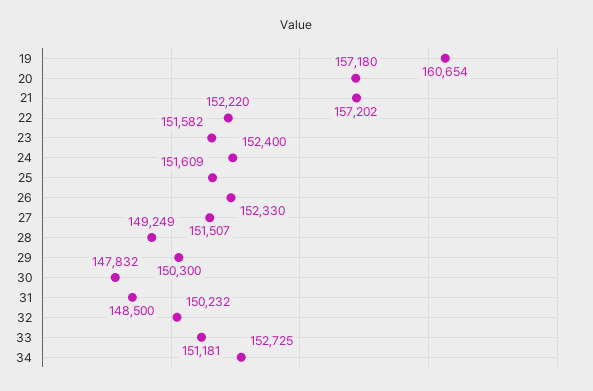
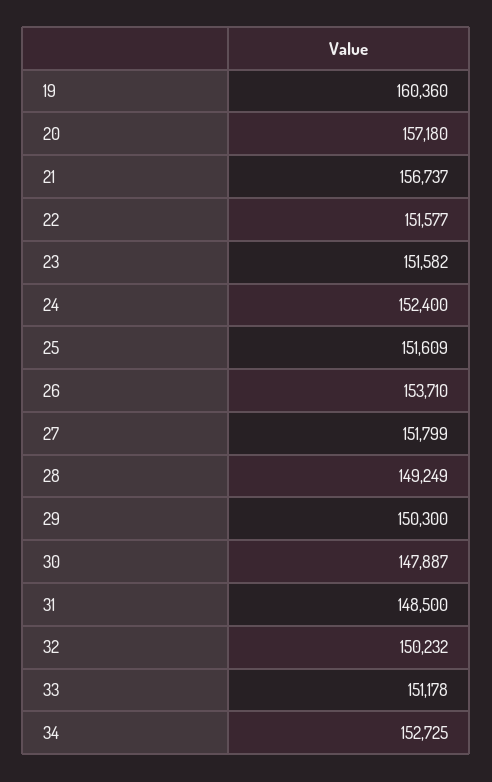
  {
-   "19": 160654,
+   "19": 160360,
    "20": 157180,
-   "21": 157202,
+   "21": 156737,
-   "22": 152220,
+   "22": 151577,
    "23": 151582,
    "24": 152400,
    "25": 151609,
-   "26": 152330,
+   "26": 153710,
-   "27": 151507,
+   "27": 151799,
    "28": 149249,
    "29": 150300,
-   "30": 147832,
+   "30": 147887,
    "31": 148500,
    "32": 150232,
-   "33": 151181,
+   "33": 151178,
    "34": 152725
  }

